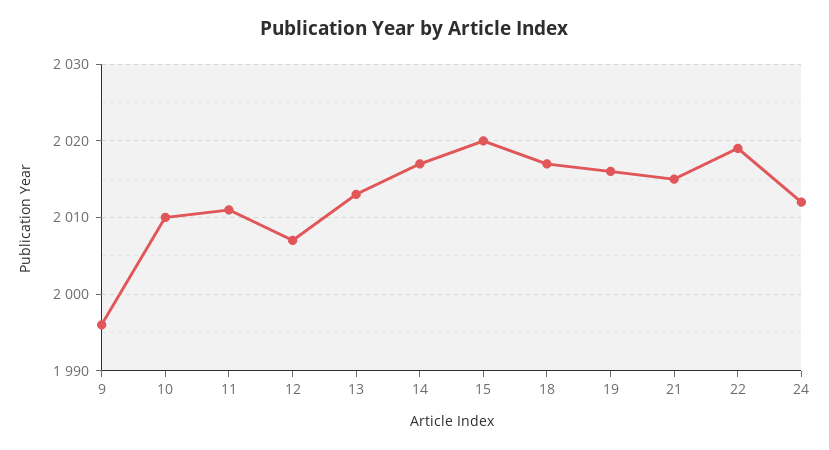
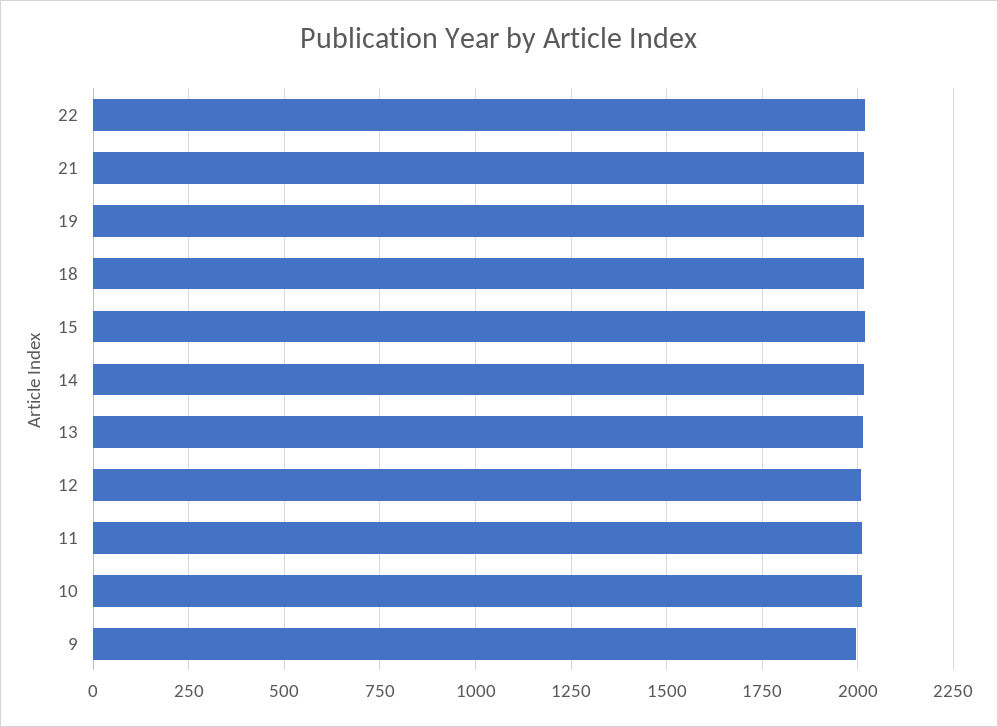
  {
    "9": 1996,
    "10": 2010,
    "11": 2011,
    "12": 2007,
    "13": 2013,
    "14": 2017,
    "15": 2020,
    "18": 2017,
    "19": 2016,
    "21": 2015,
-   "22": 2019,
+   "22": 2019
-   "24": 2012
  }

